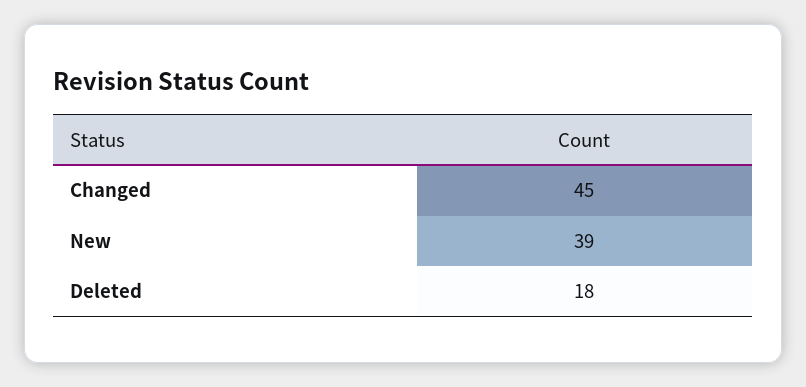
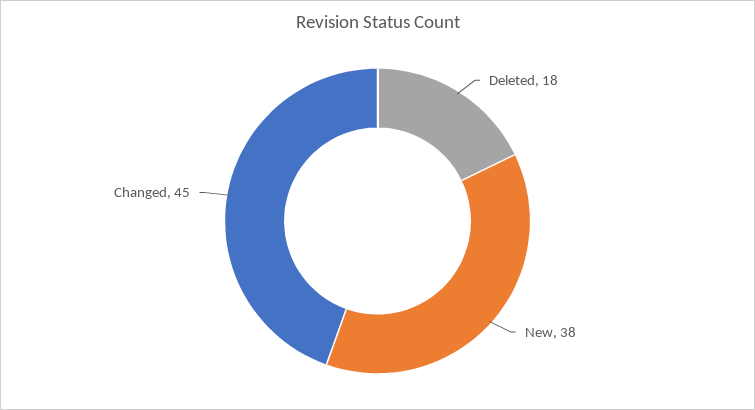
  {
    "Changed": 45,
-   "New": 39,
+   "New": 38,
    "Deleted": 18
  }

